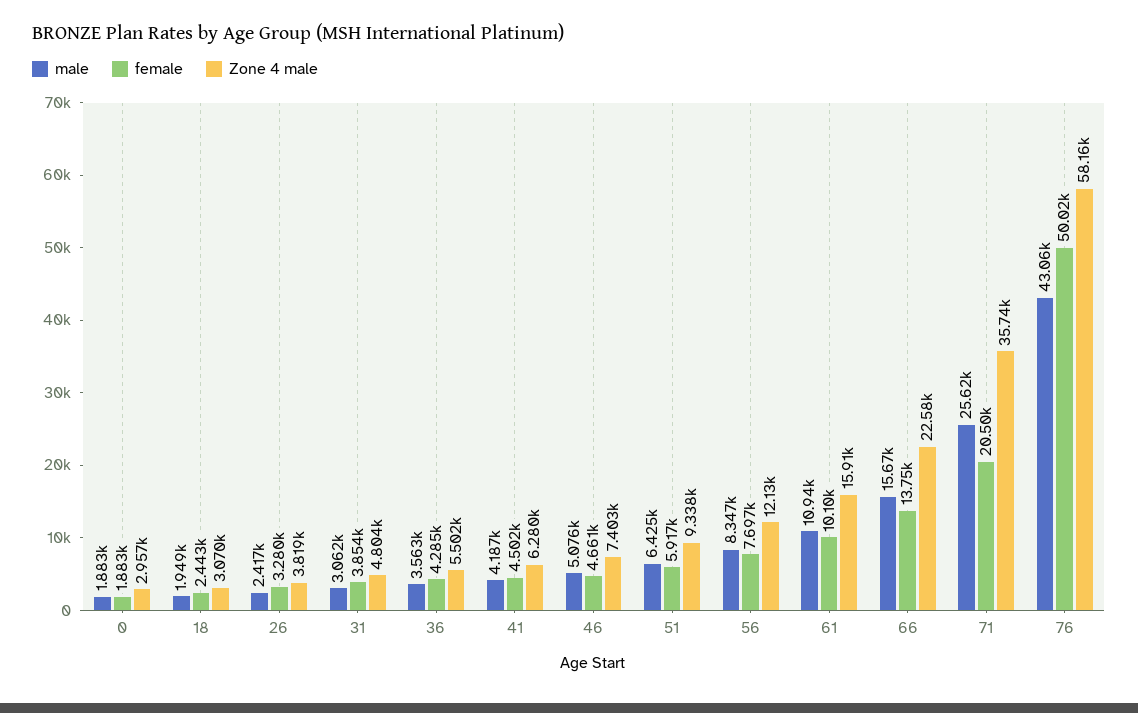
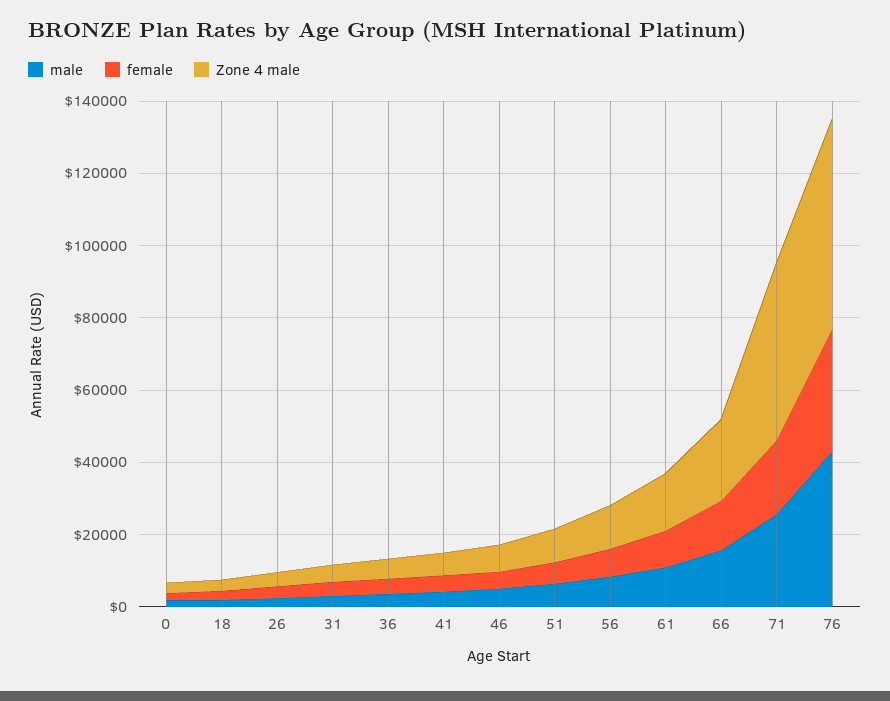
  {
    "male": {
      "0": 1883,
      "18": 1949,
      "26": 2417,
      "31": 3062,
      "36": 3563,
      "41": 4187,
      "46": 5076,
      "51": 6425,
      "56": 8347,
      "61": 10940,
      "66": 15670,
      "71": 25620,
      "76": 43060
    },
    "female": {
      "0": 1883,
      "18": 2443,
      "26": 3280,
      "31": 3854,
      "36": 4285,
      "41": 4502,
      "46": 4661,
      "51": 5917,
      "56": 7697,
      "61": 10100,
      "66": 13750,
      "71": 20500,
-     "76": 50020
+     "76": 35000
    },
    "Zone 4 male": {
      "0": 2957,
      "18": 3070,
      "26": 3819,
      "31": 4804,
      "36": 5502,
      "41": 6280,
      "46": 7403,
      "51": 9338,
      "56": 12130,
      "61": 15910,
      "66": 22580,
-     "71": 35740,
+     "71": 50000,
      "76": 58160
    }
  }

